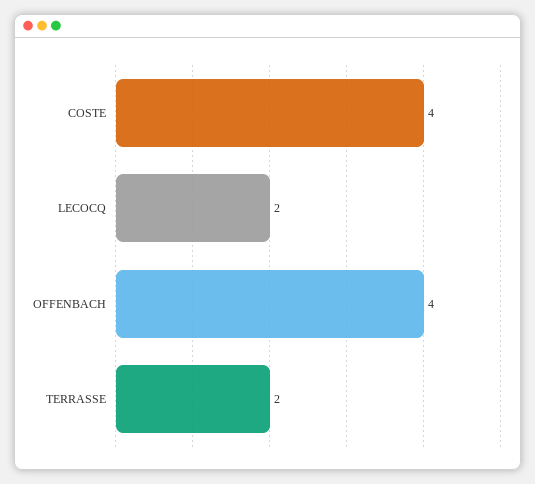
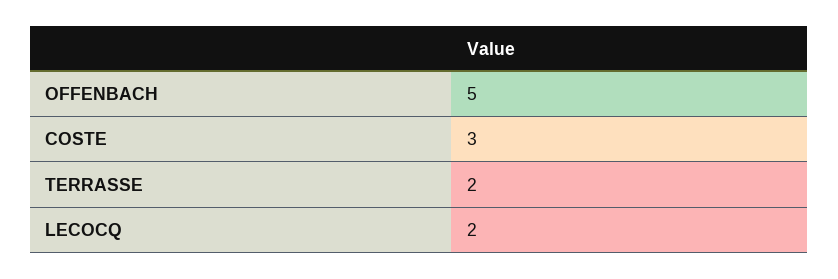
  {
-   "COSTE": 4,
+   "COSTE": 3,
    "LECOCQ": 2,
-   "OFFENBACH": 4,
+   "OFFENBACH": 5,
    "TERRASSE": 2
  }

